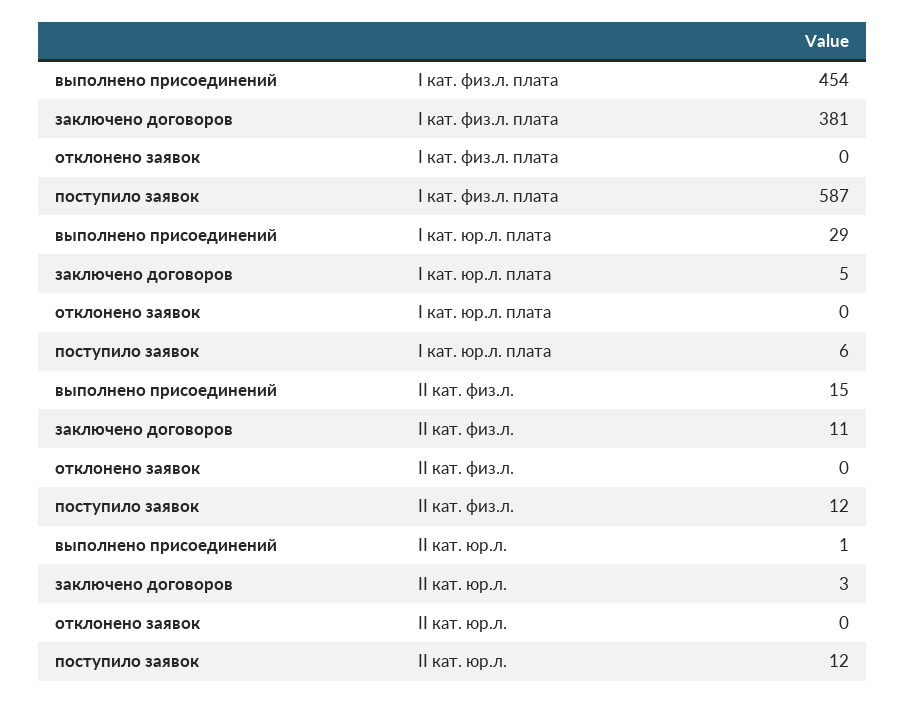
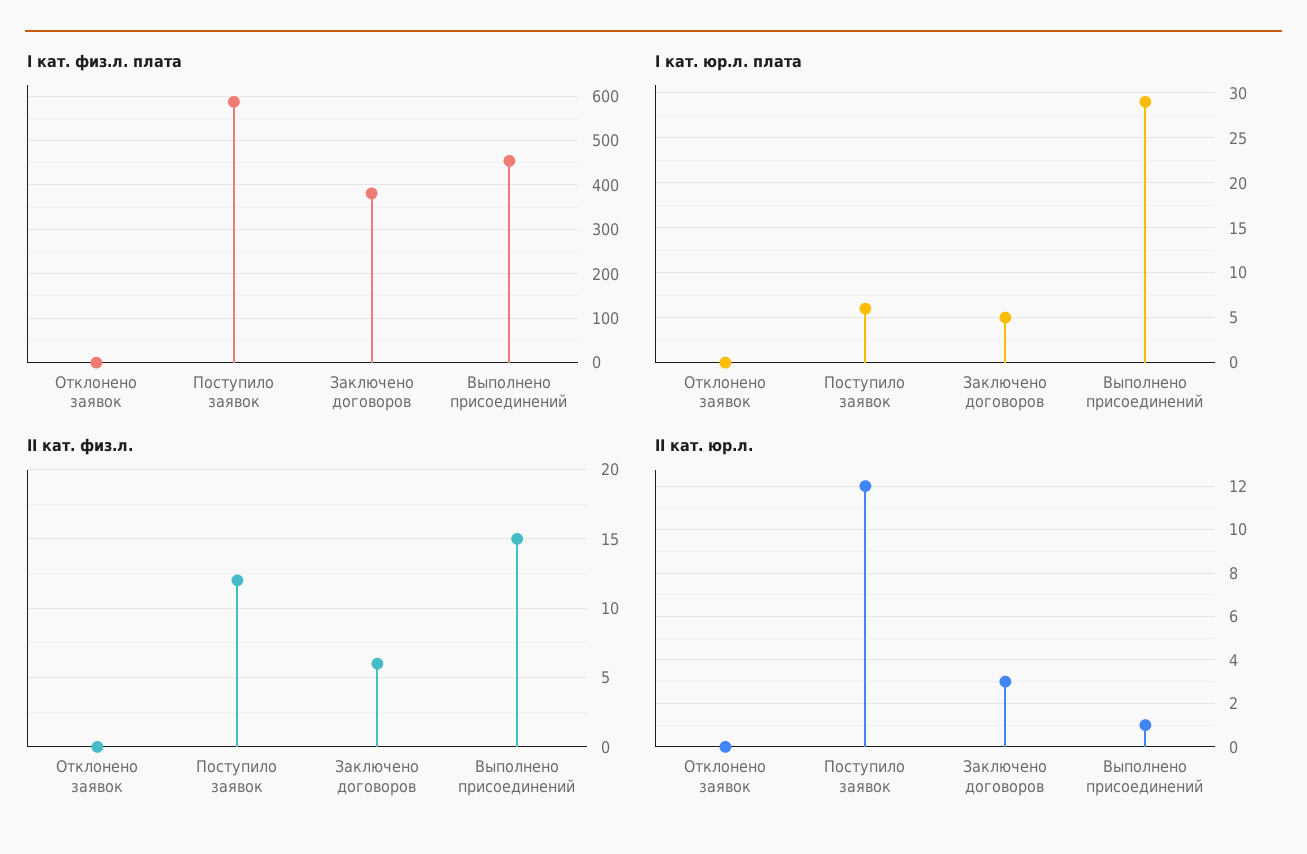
  {
    "I кат. физ.л. плата": {
      "выполнено присоединений": 454,
      "заключено договоров": 381,
      "отклонено заявок": 0,
      "поступило заявок": 587
    },
    "I кат. юр.л. плата": {
      "выполнено присоединений": 29,
      "заключено договоров": 5,
      "отклонено заявок": 0,
      "поступило заявок": 6
    },
    "II кат. физ.л.": {
      "выполнено присоединений": 15,
-     "заключено договоров": 11,
+     "заключено договоров": 6,
      "отклонено заявок": 0,
      "поступило заявок": 12
    },
    "II кат. юр.л.": {
      "выполнено присоединений": 1,
      "заключено договоров": 3,
      "отклонено заявок": 0,
      "поступило заявок": 12
    }
  }

